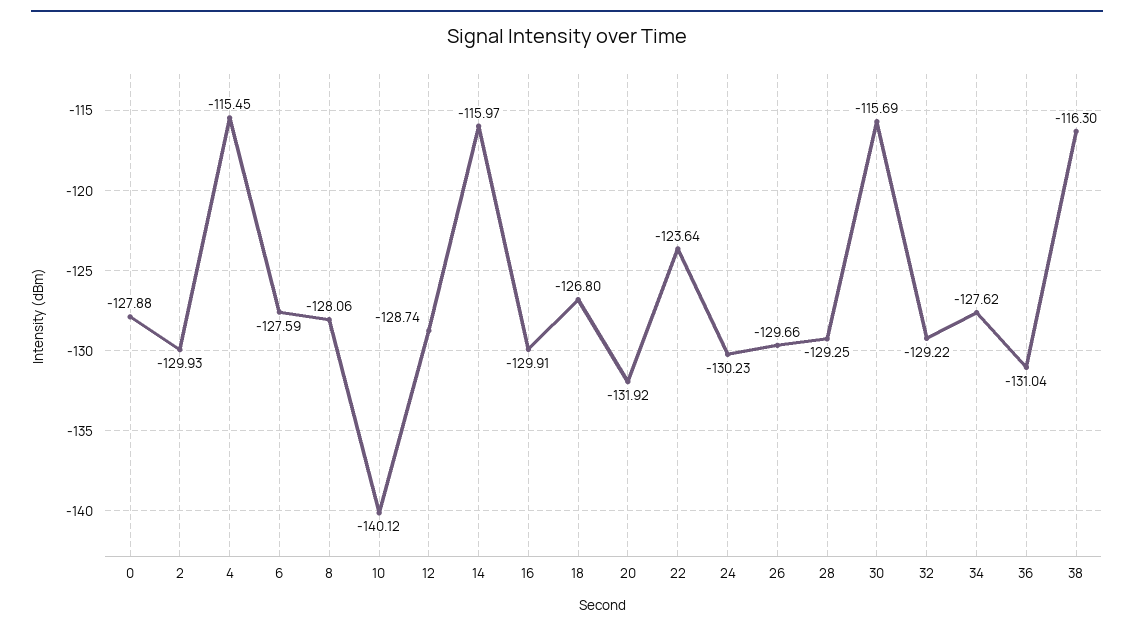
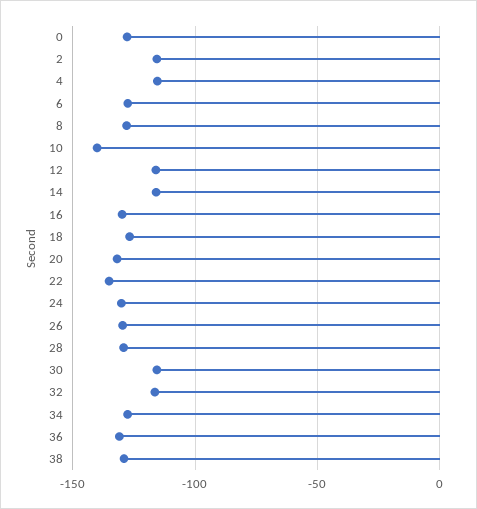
  {
    "0": -127.88,
-   "2": -129.93,
+   "2": -115,
    "4": -115.45,
    "6": -127.59,
    "8": -128.06,
    "10": -140.12,
-   "12": -128.74,
+   "12": -115,
    "14": -115.97,
    "16": -129.91,
    "18": -126.8,
    "20": -131.92,
-   "22": -123.64,
+   "22": -135,
    "24": -130.23,
    "26": -129.66,
    "28": -129.25,
    "30": -115.69,
-   "32": -129.22,
+   "32": -115,
    "34": -127.62,
    "36": -131.04,
-   "38": -116.3
+   "38": -130
  }

